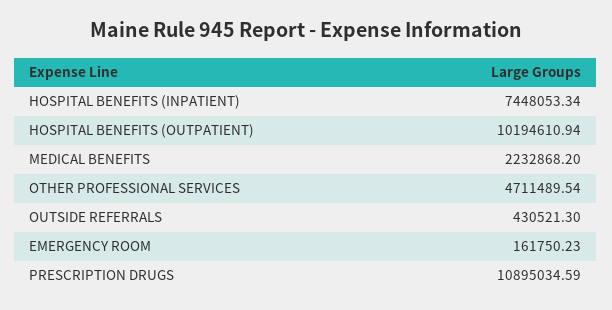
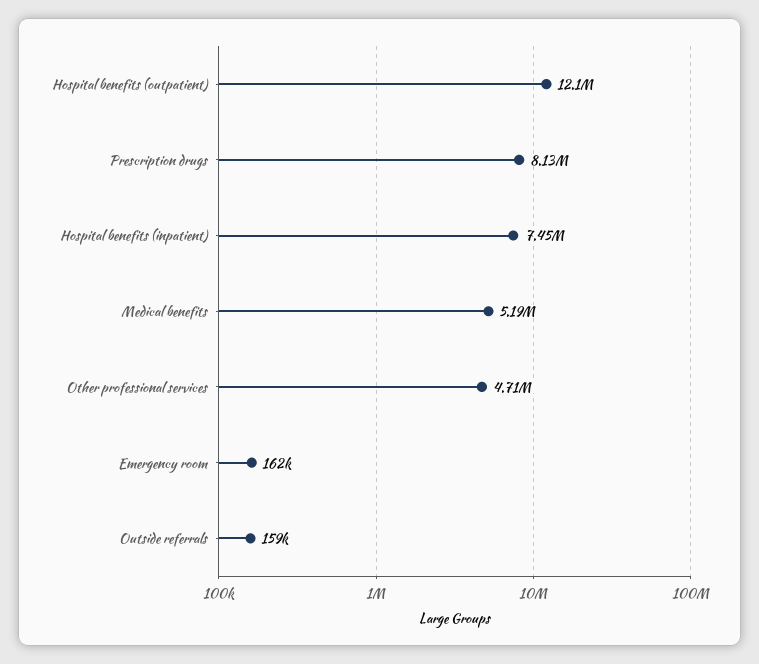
  {
    "HOSPITAL BENEFITS (INPATIENT)": 7448053.34,
-   "HOSPITAL BENEFITS (OUTPATIENT)": 10194610.94,
+   "HOSPITAL BENEFITS (OUTPATIENT)": 12100000,
-   "MEDICAL BENEFITS": 2232868.2,
+   "MEDICAL BENEFITS": 5190000,
    "OTHER PROFESSIONAL SERVICES": 4711489.54,
-   "OUTSIDE REFERRALS": 430521.3,
+   "OUTSIDE REFERRALS": 159000,
    "EMERGENCY ROOM": 161750.23,
-   "PRESCRIPTION DRUGS": 10895034.59
+   "PRESCRIPTION DRUGS": 8130000
  }

